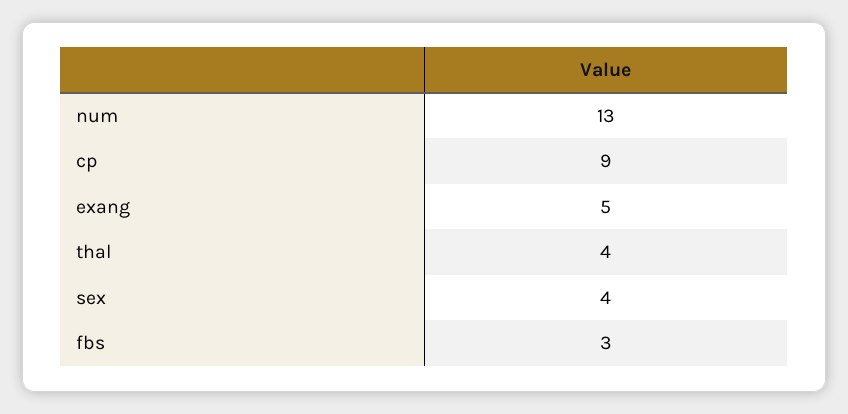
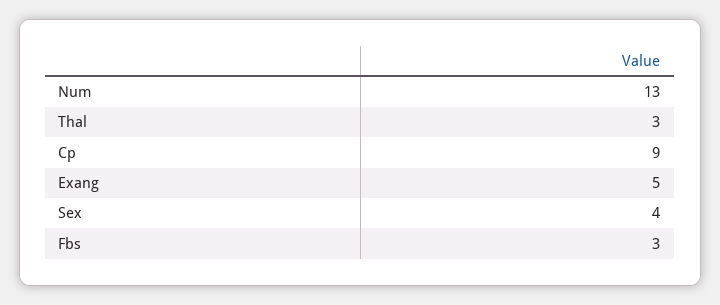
  {
    "num": 13,
    "cp": 9,
    "exang": 5,
-   "thal": 4,
+   "thal": 3,
    "sex": 4,
    "fbs": 3
  }

